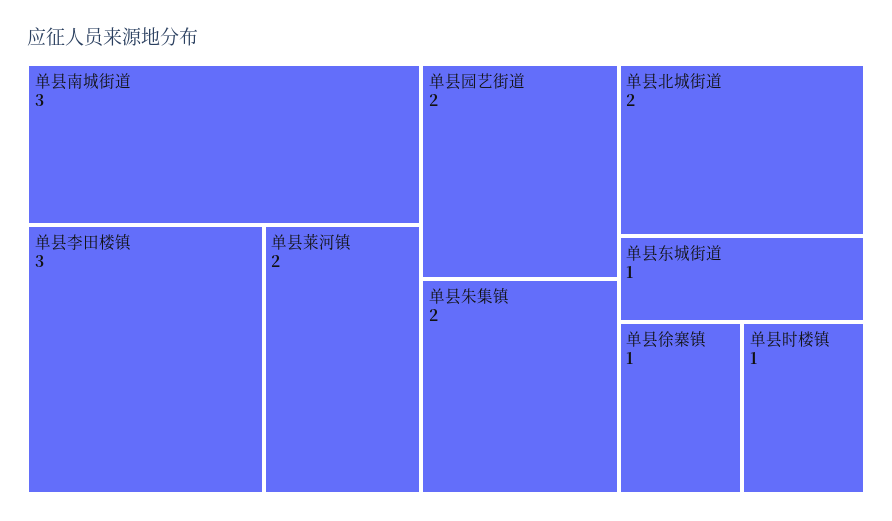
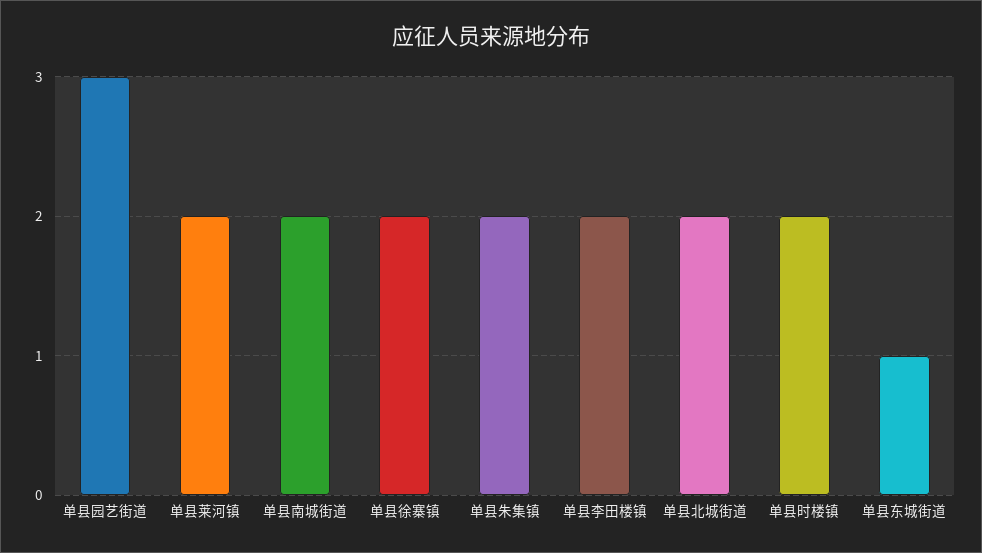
  {
-   "单县南城街道": 3,
+   "单县南城街道": 2,
-   "单县李田楼镇": 3,
+   "单县李田楼镇": 2,
    "单县莱河镇": 2,
-   "单县园艺街道": 2,
+   "单县园艺街道": 3,
    "单县朱集镇": 2,
    "单县北城街道": 2,
    "单县东城街道": 1,
-   "单县徐寨镇": 1,
+   "单县徐寨镇": 2,
-   "单县时楼镇": 1
+   "单县时楼镇": 2
  }

